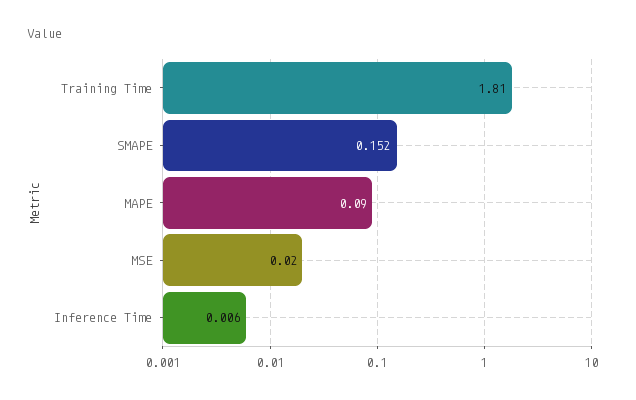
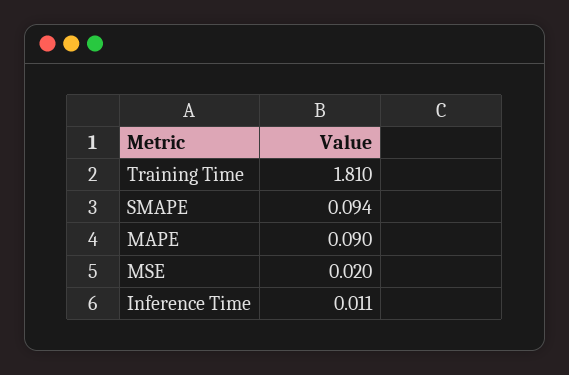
  {
    "Training Time": 1.81,
-   "SMAPE": 0.152,
+   "SMAPE": 0.094,
    "MAPE": 0.09,
    "MSE": 0.02,
-   "Inference Time": 0.006
+   "Inference Time": 0.011
  }

